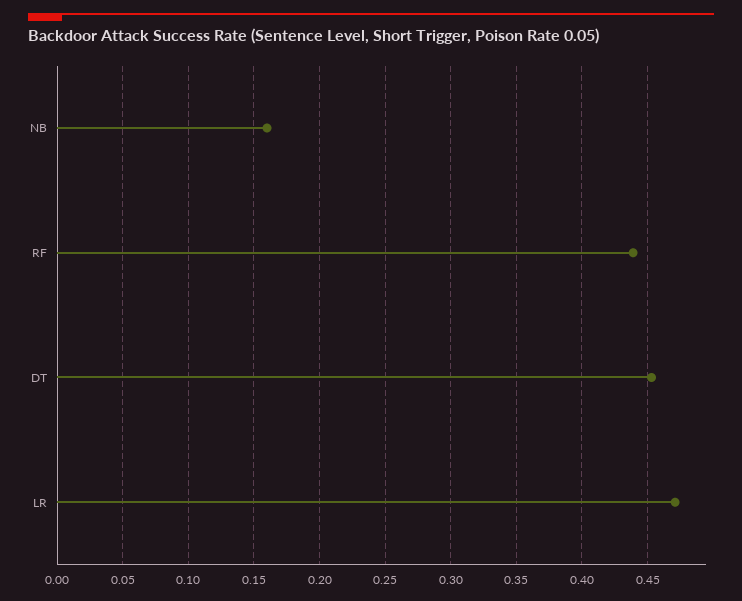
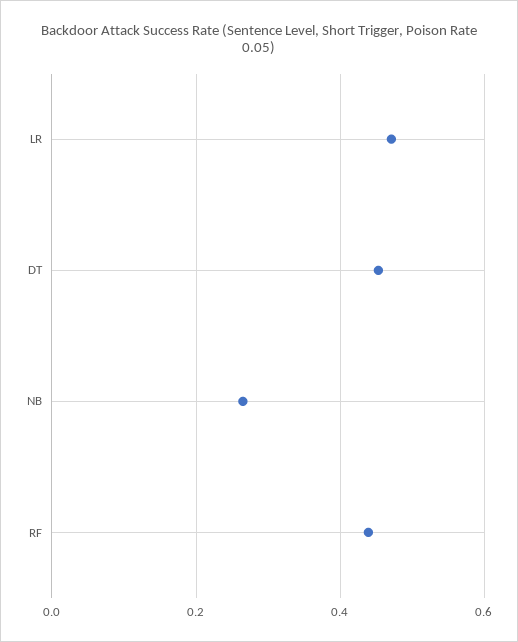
  {
-   "NB": 0.16,
+   "NB": 0.26,
    "RF": 0.44,
    "DT": 0.455,
    "LR": 0.47
  }

